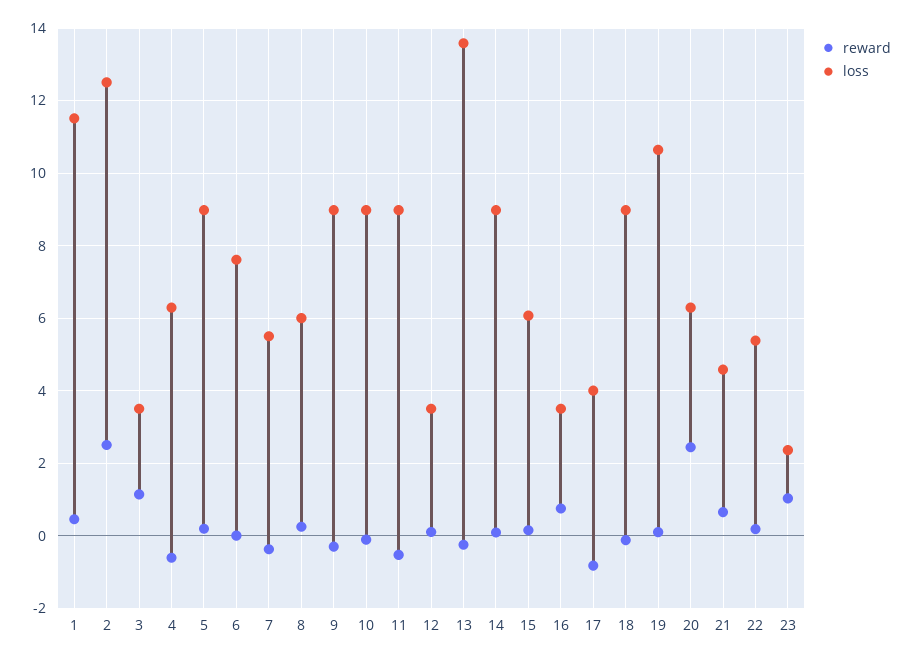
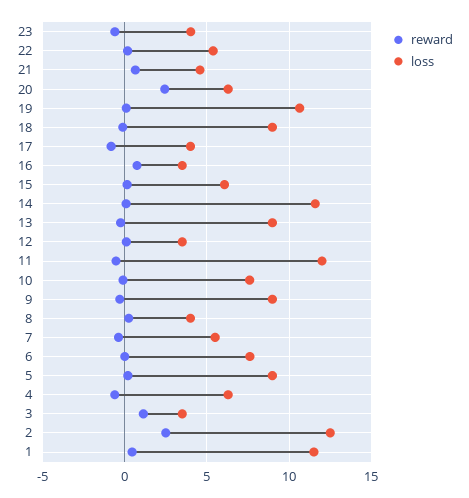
  {
    "reward": {
      "1": 0.4,
      "2": 2.6,
      "3": 1.2,
      "4": -0.6,
      "5": 0.2,
      "6": 0,
      "7": -0.4,
      "8": 0.2,
      "9": -0.4,
      "10": -0.2,
      "11": -0.6,
      "12": 0.2,
      "13": -0.2,
      "14": 0,
      "15": 0.2,
      "16": 0.8,
      "17": -0.8,
      "18": -0.2,
      "19": 0,
      "20": 2.4,
      "21": 0.6,
      "22": 0.2,
-     "23": 1
+     "23": -0.5
    },
    "loss": {
      "1": 11.6,
      "2": 12.6,
      "3": 3.6,
      "4": 6.2,
      "5": 9,
      "6": 7.6,
      "7": 5.6,
-     "8": 6,
+     "8": 4,
      "9": 9,
-     "10": 9,
+     "10": 7.5,
-     "11": 9,
+     "11": 12,
      "12": 3.6,
-     "13": 13.6,
+     "13": 9,
-     "14": 9,
+     "14": 11.5,
      "15": 6,
      "16": 3.6,
      "17": 4,
      "18": 9,
      "19": 10.6,
      "20": 6.2,
      "21": 4.6,
      "22": 5.4,
-     "23": 2.4
+     "23": 4
    }
  }

